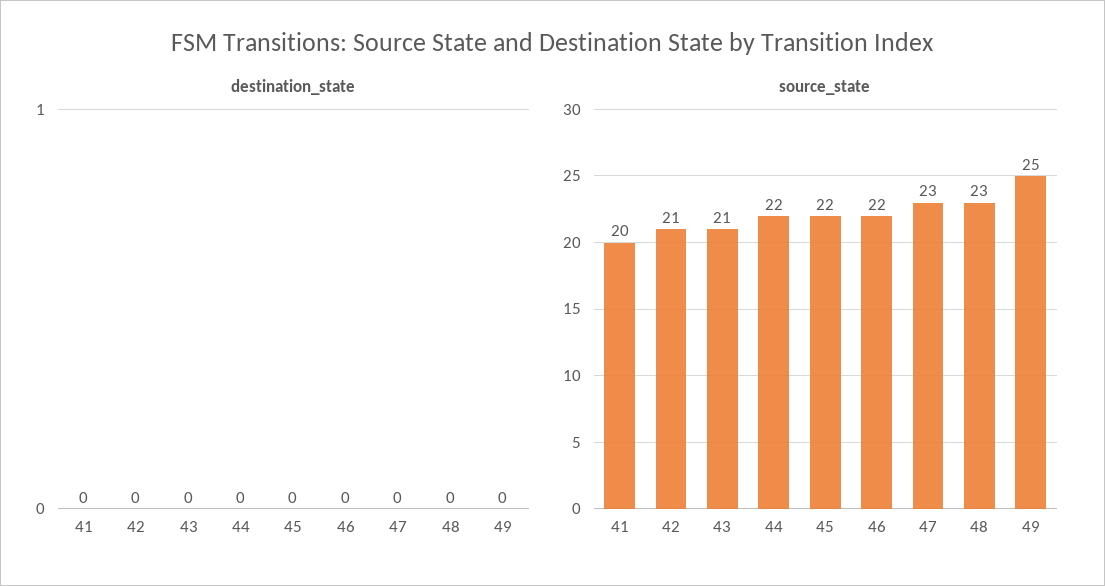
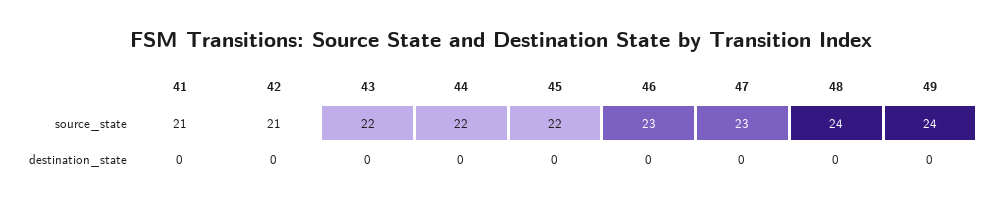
  {
    "destination_state": {
      "41": 0,
      "42": 0,
      "43": 0,
      "44": 0,
      "45": 0,
      "46": 0,
      "47": 0,
      "48": 0,
      "49": 0
    },
    "source_state": {
-     "41": 20,
+     "41": 21,
      "42": 21,
-     "43": 21,
+     "43": 22,
      "44": 22,
      "45": 22,
-     "46": 22,
+     "46": 23,
      "47": 23,
-     "48": 23,
+     "48": 24,
-     "49": 25
+     "49": 24
    }
  }

